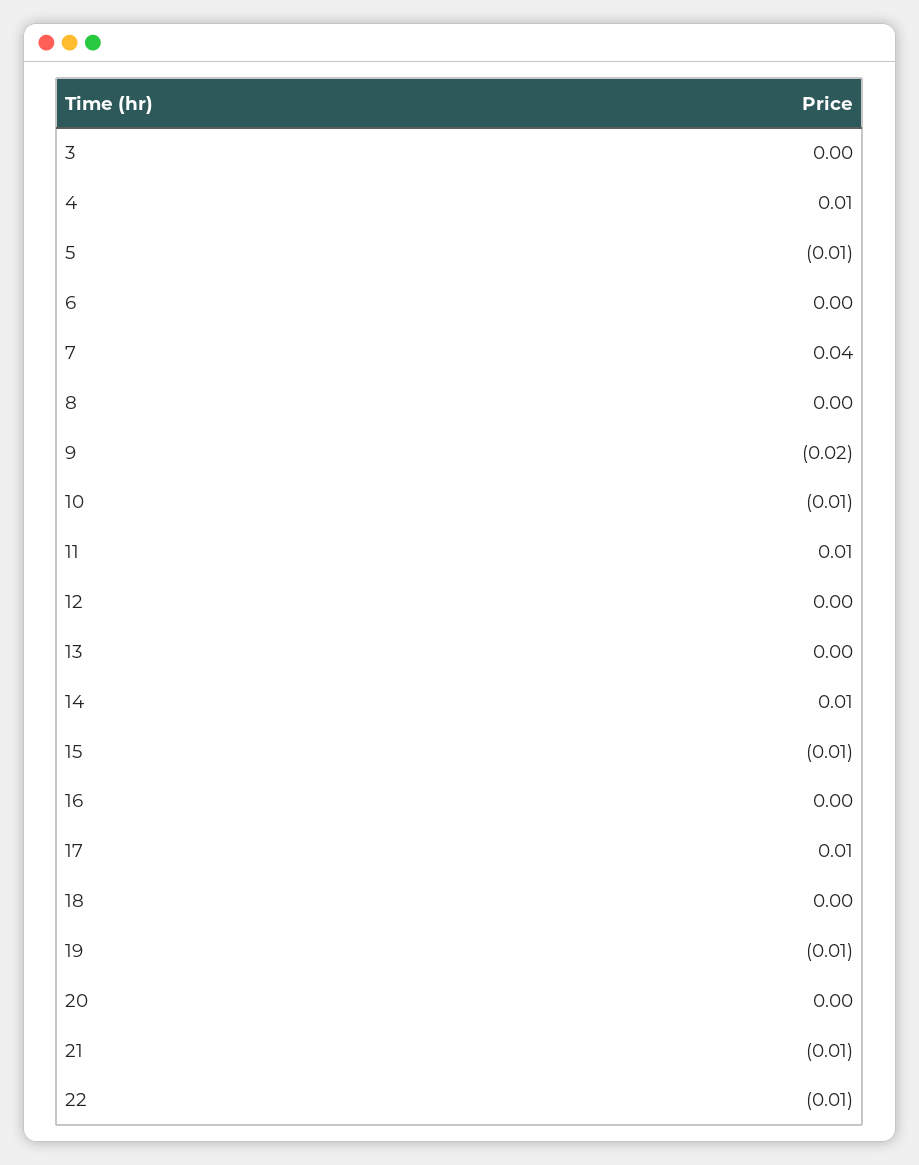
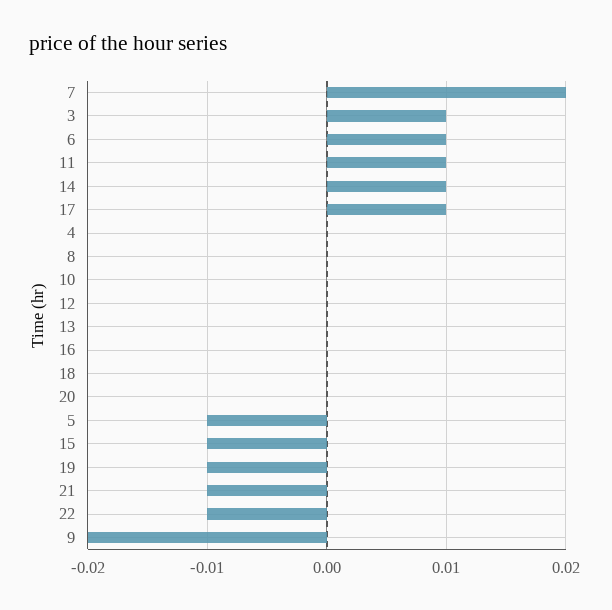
  {
-   "3": 0,
+   "3": 0.01,
-   "4": 0.01,
+   "4": 0,
    "5": -0.01,
-   "6": 0,
+   "6": 0.01,
-   "7": 0.04,
+   "7": 0.02,
    "8": 0,
    "9": -0.02,
-   "10": -0.01,
+   "10": 0,
    "11": 0.01,
    "12": 0,
    "13": 0,
    "14": 0.01,
    "15": -0.01,
    "16": 0,
    "17": 0.01,
    "18": 0,
    "19": -0.01,
    "20": 0,
    "21": -0.01,
    "22": -0.01
  }

